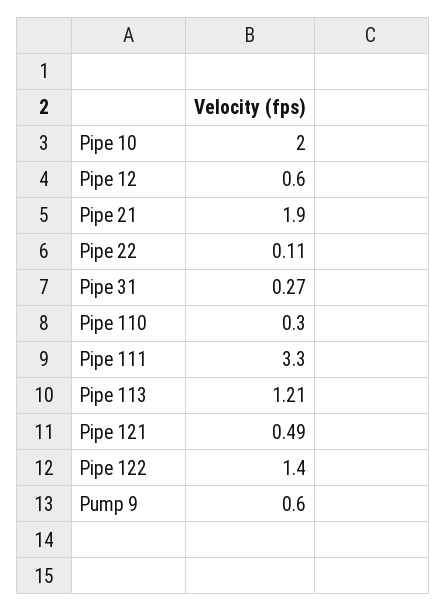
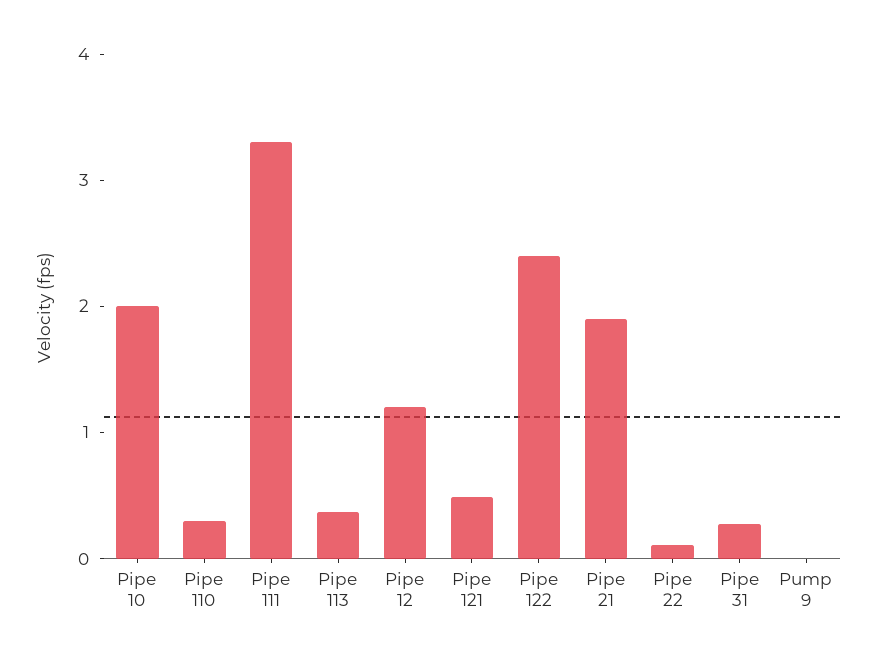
  {
    "Pipe 10": 2,
-   "Pipe 12": 0.6,
+   "Pipe 12": 1.2,
    "Pipe 21": 1.9,
    "Pipe 22": 0.11,
    "Pipe 31": 0.27,
    "Pipe 110": 0.3,
    "Pipe 111": 3.3,
-   "Pipe 113": 1.21,
+   "Pipe 113": 0.4,
    "Pipe 121": 0.49,
-   "Pipe 122": 1.4,
+   "Pipe 122": 2.4,
-   "Pump 9": 0.6
+   "Pump 9": 0
  }

